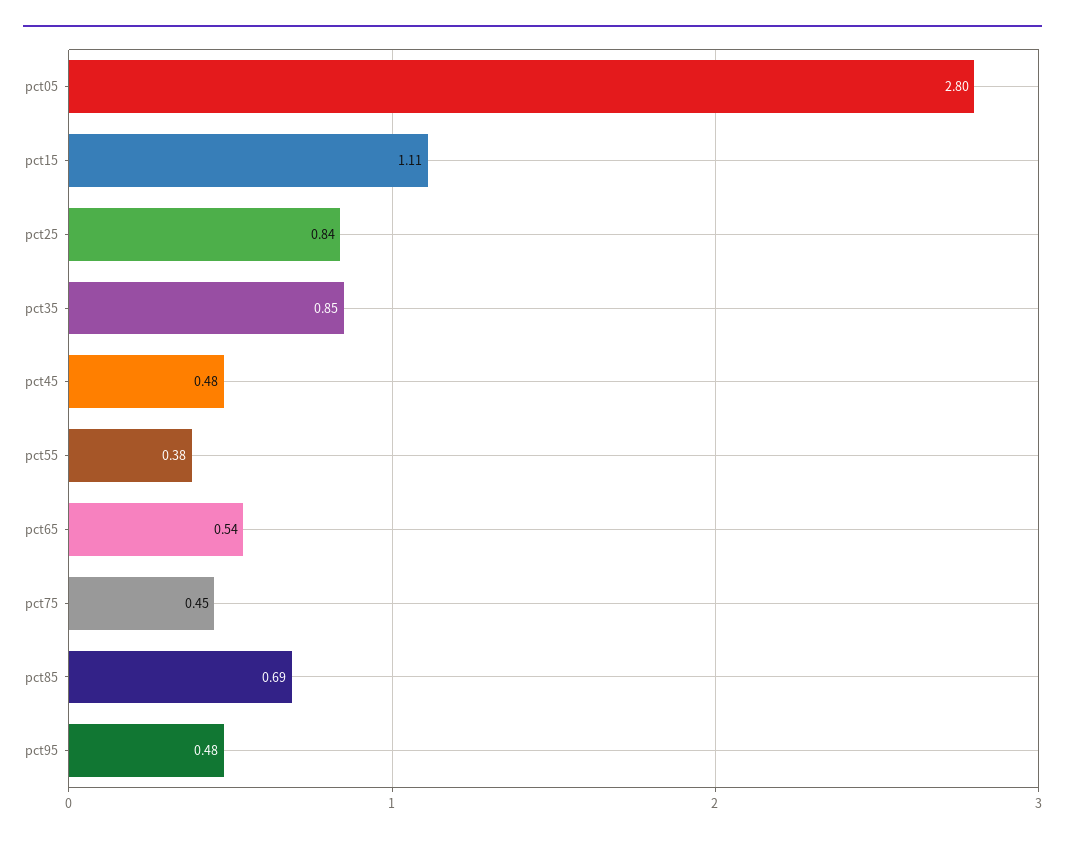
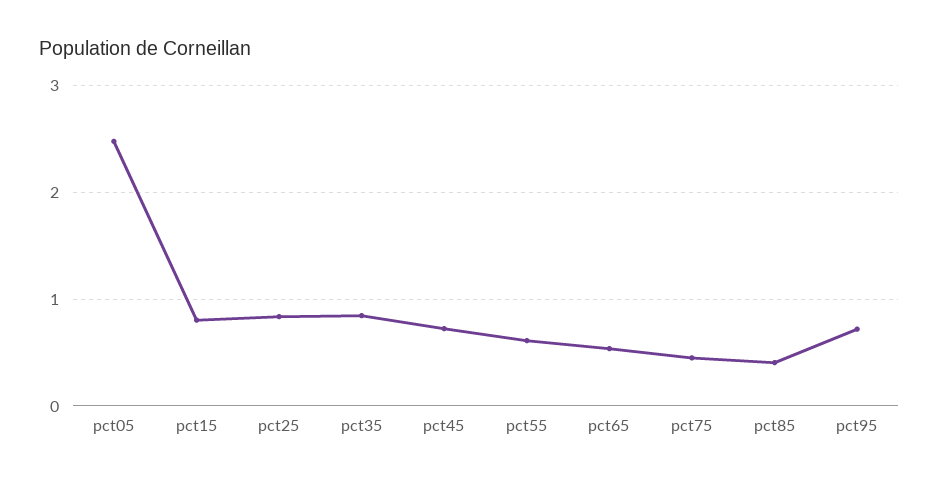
  {
-   "pct05": 2.8,
+   "pct05": 2.5,
-   "pct15": 1.11,
+   "pct15": 0.8,
    "pct25": 0.84,
    "pct35": 0.85,
-   "pct45": 0.48,
+   "pct45": 0.7,
-   "pct55": 0.38,
+   "pct55": 0.6,
    "pct65": 0.54,
    "pct75": 0.45,
-   "pct85": 0.69,
+   "pct85": 0.4,
-   "pct95": 0.48
+   "pct95": 0.7
  }

